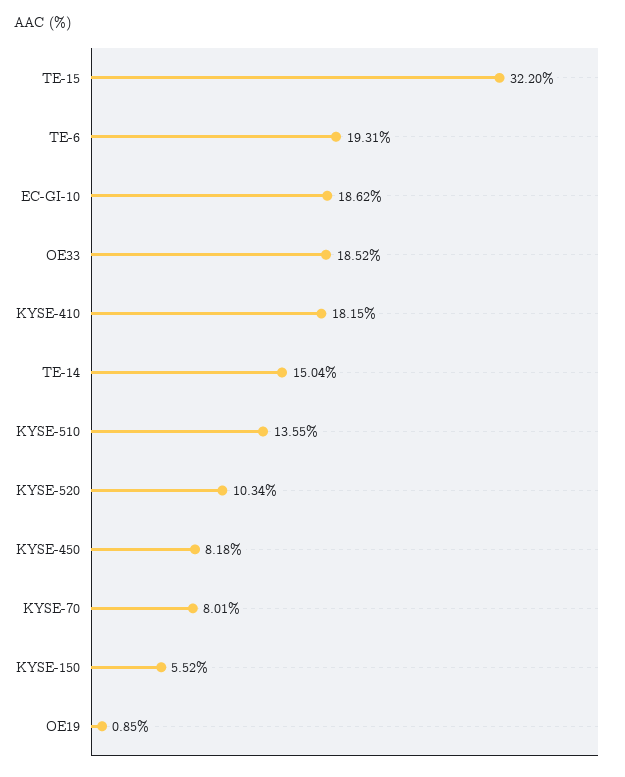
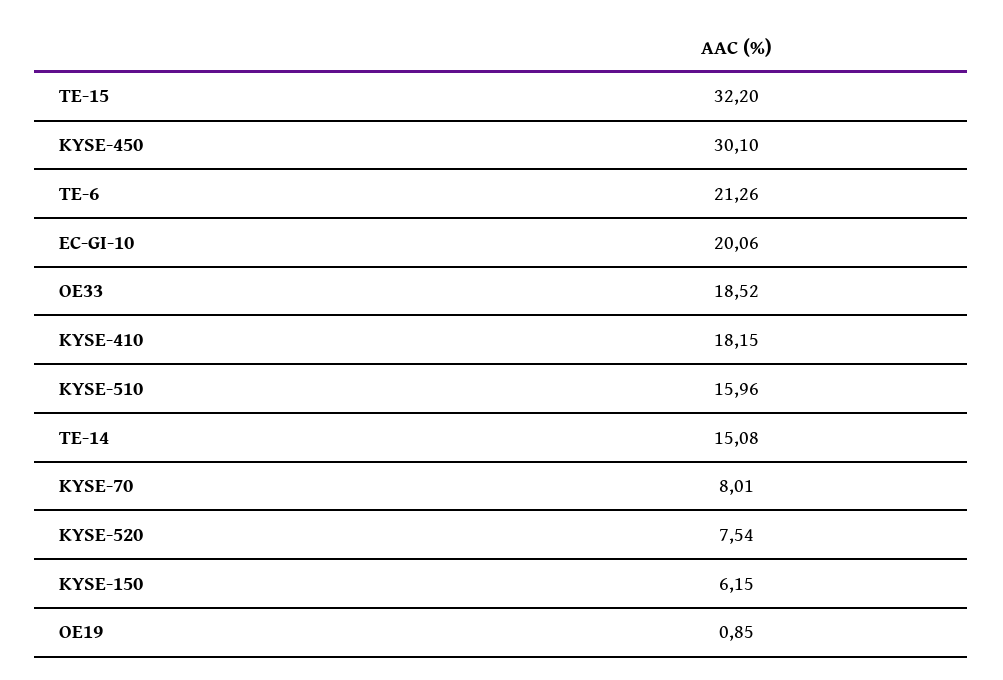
  {
    "TE-15": 32.2,
-   "TE-6": 19.31,
+   "TE-6": 21.26,
-   "EC-GI-10": 18.62,
+   "EC-GI-10": 20.06,
    "OE33": 18.52,
    "KYSE-410": 18.15,
-   "TE-14": 15.04,
+   "TE-14": 15.08,
-   "KYSE-510": 13.55,
+   "KYSE-510": 15.96,
-   "KYSE-520": 10.34,
+   "KYSE-520": 7.54,
-   "KYSE-450": 8.18,
+   "KYSE-450": 30.1,
    "KYSE-70": 8.01,
-   "KYSE-150": 5.52,
+   "KYSE-150": 6.15,
    "OE19": 0.85
  }

